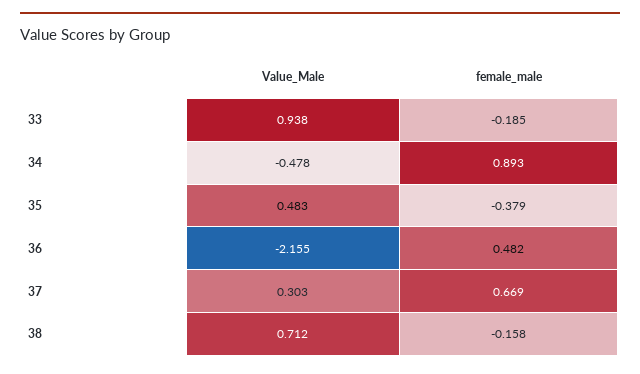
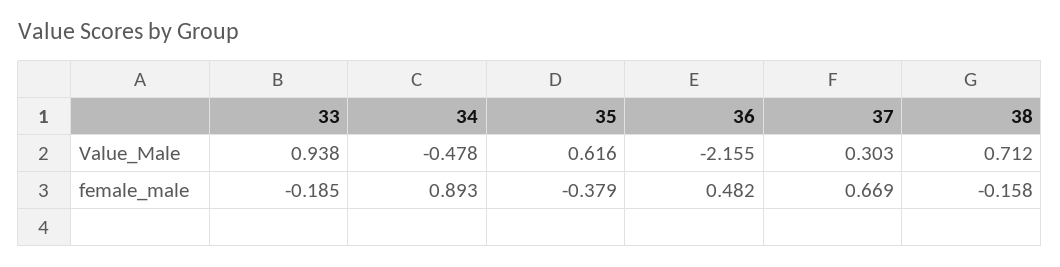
  {
    "Value_Male": {
      "33": 0.938,
      "34": -0.478,
-     "35": 0.483,
+     "35": 0.616,
      "36": -2.155,
      "37": 0.303,
      "38": 0.712
    },
    "female_male": {
      "33": -0.185,
      "34": 0.893,
      "35": -0.379,
      "36": 0.482,
      "37": 0.669,
      "38": -0.158
    }
  }

